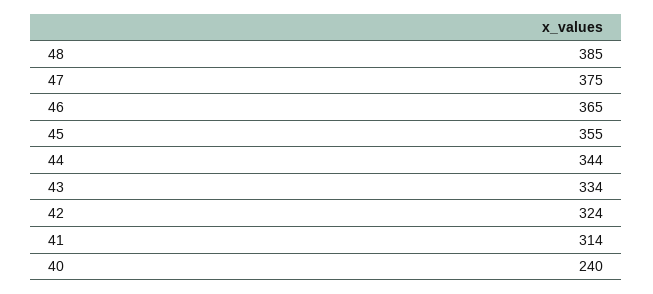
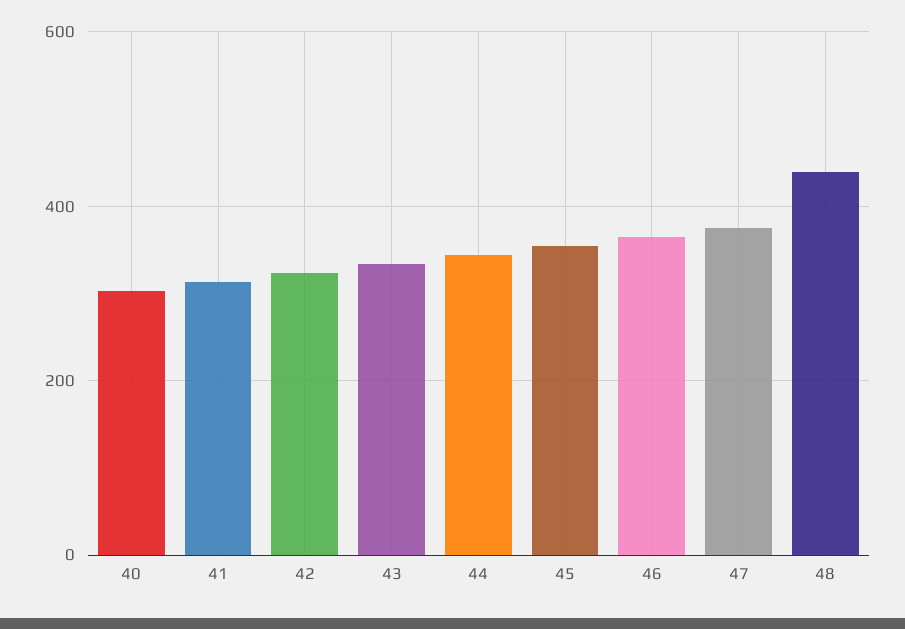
  {
-   "48": 385,
+   "48": 440,
    "47": 375,
    "46": 365,
    "45": 355,
    "44": 344,
    "43": 334,
    "42": 324,
    "41": 314,
-   "40": 240
+   "40": 300
  }

